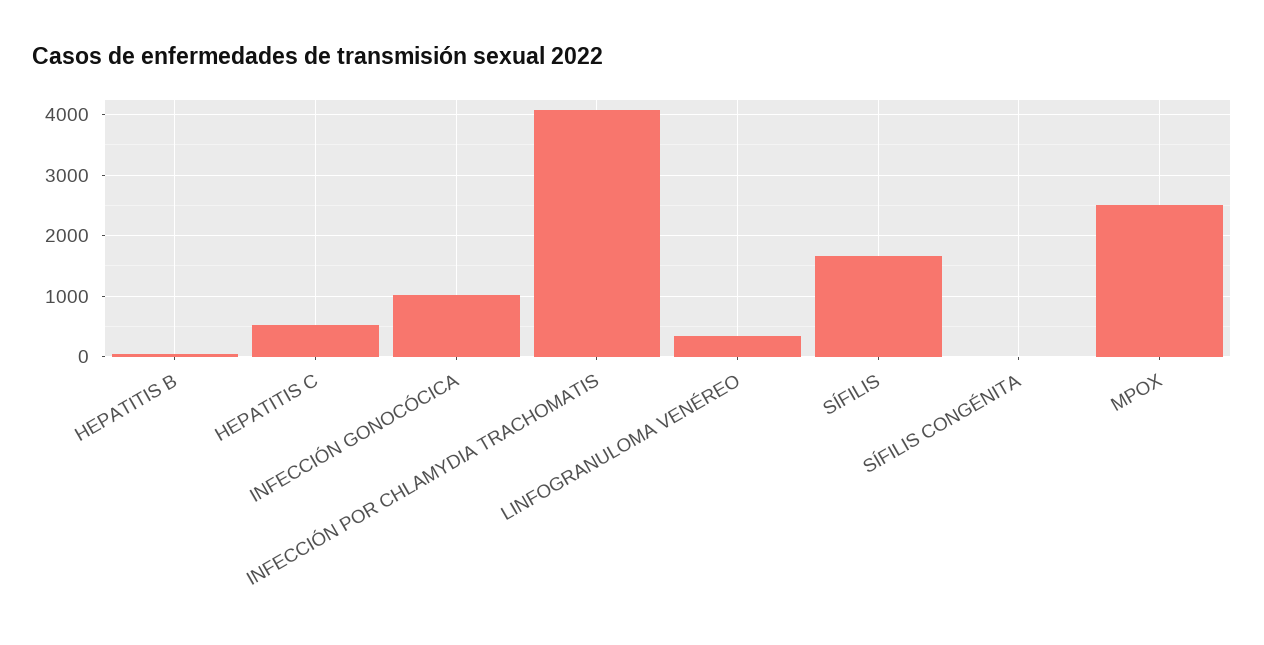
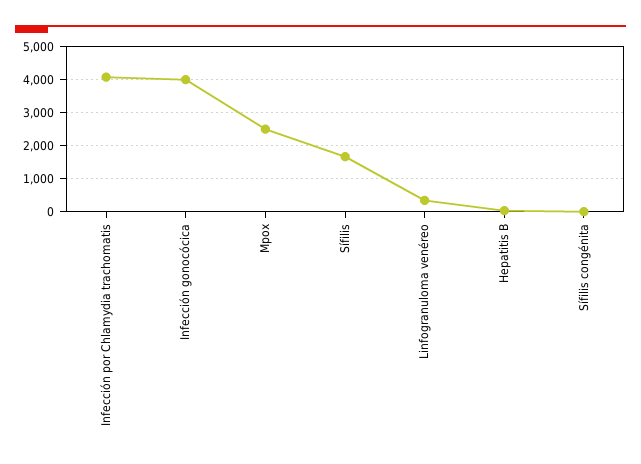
  {
    "HEPATITIS B": 0,
-   "HEPATITIS C": 500,
-   "INFECCIÓN GONOCÓCICA": 1000,
+   "INFECCIÓN GONOCÓCICA": 4000,
    "INFECCIÓN POR CHLAMYDIA TRACHOMATIS": 4100,
    "LINFOGRANULOMA VENÉREO": 300,
    "SÍFILIS": 1700,
    "SÍFILIS CONGÉNITA": 0,
    "MPOX": 2500
  }

